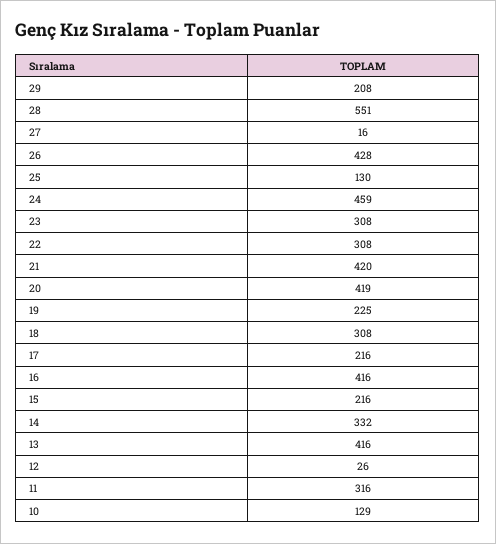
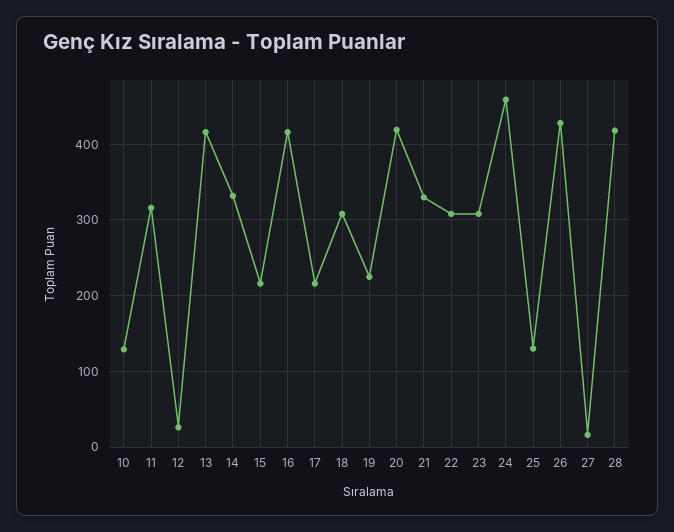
  {
-   "29": 208,
-   "28": 551,
+   "28": 420,
    "27": 16,
    "26": 428,
    "25": 130,
    "24": 459,
    "23": 308,
    "22": 308,
-   "21": 420,
+   "21": 330,
    "20": 419,
    "19": 225,
    "18": 308,
    "17": 216,
    "16": 416,
    "15": 216,
    "14": 332,
    "13": 416,
    "12": 26,
    "11": 316,
    "10": 129
  }

